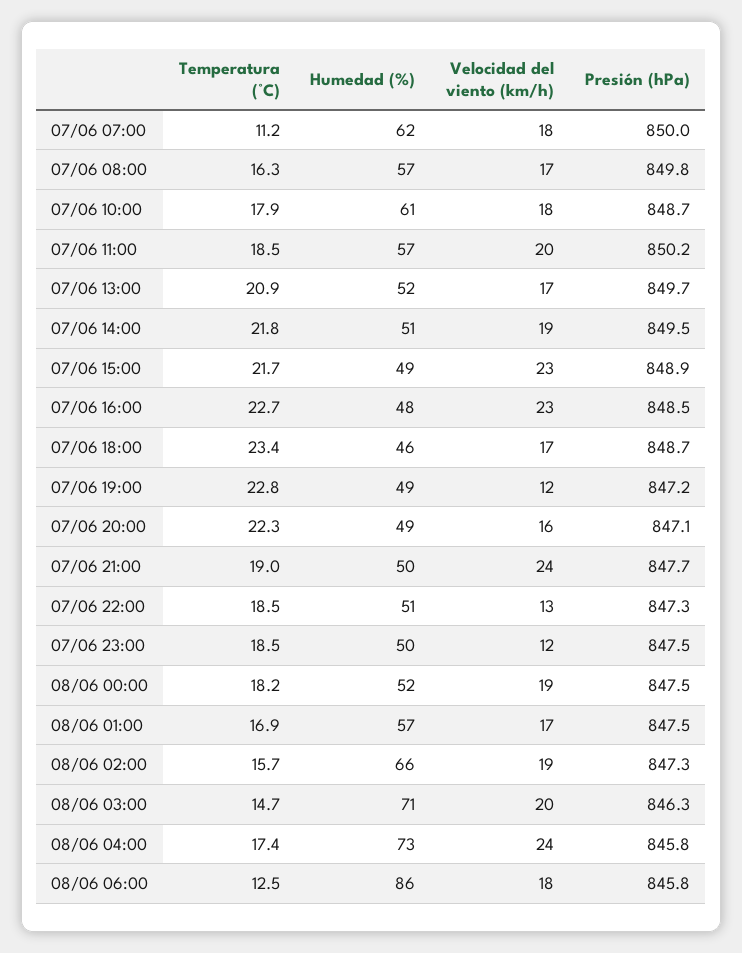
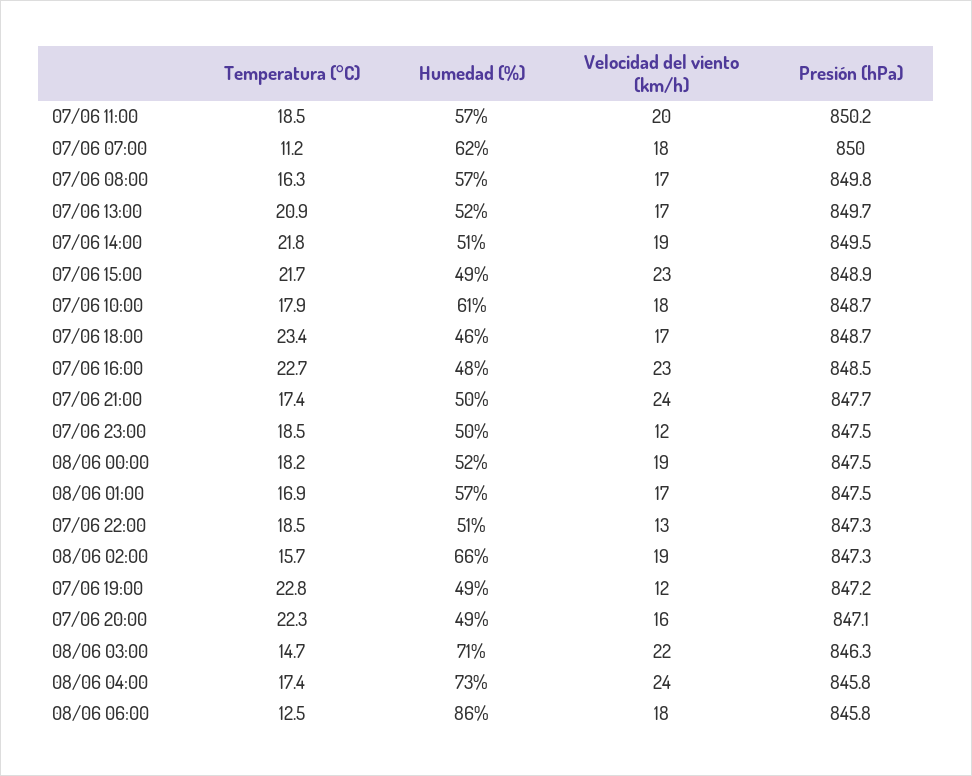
  {
    "Temperatura (°C)": {
      "07/06 07:00": 11.2,
      "07/06 08:00": 16.3,
      "07/06 10:00": 17.9,
      "07/06 11:00": 18.5,
      "07/06 13:00": 20.9,
      "07/06 14:00": 21.8,
      "07/06 15:00": 21.7,
      "07/06 16:00": 22.7,
      "07/06 18:00": 23.4,
      "07/06 19:00": 22.8,
      "07/06 20:00": 22.3,
-     "07/06 21:00": 19,
+     "07/06 21:00": 17.4,
      "07/06 22:00": 18.5,
      "07/06 23:00": 18.5,
      "08/06 00:00": 18.2,
      "08/06 01:00": 16.9,
      "08/06 02:00": 15.7,
      "08/06 03:00": 14.7,
      "08/06 04:00": 17.4,
      "08/06 06:00": 12.5
    },
    "Humedad (%)": {
      "07/06 07:00": 62,
      "07/06 08:00": 57,
      "07/06 10:00": 61,
      "07/06 11:00": 57,
      "07/06 13:00": 52,
      "07/06 14:00": 51,
      "07/06 15:00": 49,
      "07/06 16:00": 48,
      "07/06 18:00": 46,
      "07/06 19:00": 49,
      "07/06 20:00": 49,
      "07/06 21:00": 50,
      "07/06 22:00": 51,
      "07/06 23:00": 50,
      "08/06 00:00": 52,
      "08/06 01:00": 57,
      "08/06 02:00": 66,
      "08/06 03:00": 71,
      "08/06 04:00": 73,
      "08/06 06:00": 86
    },
    "Velocidad del viento (km/h)": {
      "07/06 07:00": 18,
      "07/06 08:00": 17,
      "07/06 10:00": 18,
      "07/06 11:00": 20,
      "07/06 13:00": 17,
      "07/06 14:00": 19,
      "07/06 15:00": 23,
      "07/06 16:00": 23,
      "07/06 18:00": 17,
      "07/06 19:00": 12,
      "07/06 20:00": 16,
      "07/06 21:00": 24,
      "07/06 22:00": 13,
      "07/06 23:00": 12,
      "08/06 00:00": 19,
      "08/06 01:00": 17,
      "08/06 02:00": 19,
-     "08/06 03:00": 20,
+     "08/06 03:00": 22,
      "08/06 04:00": 24,
      "08/06 06:00": 18
    },
    "Presión (hPa)": {
      "07/06 07:00": 850,
      "07/06 08:00": 849.8,
      "07/06 10:00": 848.7,
      "07/06 11:00": 850.2,
      "07/06 13:00": 849.7,
      "07/06 14:00": 849.5,
      "07/06 15:00": 848.9,
      "07/06 16:00": 848.5,
      "07/06 18:00": 848.7,
      "07/06 19:00": 847.2,
      "07/06 20:00": 847.1,
      "07/06 21:00": 847.7,
      "07/06 22:00": 847.3,
      "07/06 23:00": 847.5,
      "08/06 00:00": 847.5,
      "08/06 01:00": 847.5,
      "08/06 02:00": 847.3,
      "08/06 03:00": 846.3,
      "08/06 04:00": 845.8,
      "08/06 06:00": 845.8
    }
  }

